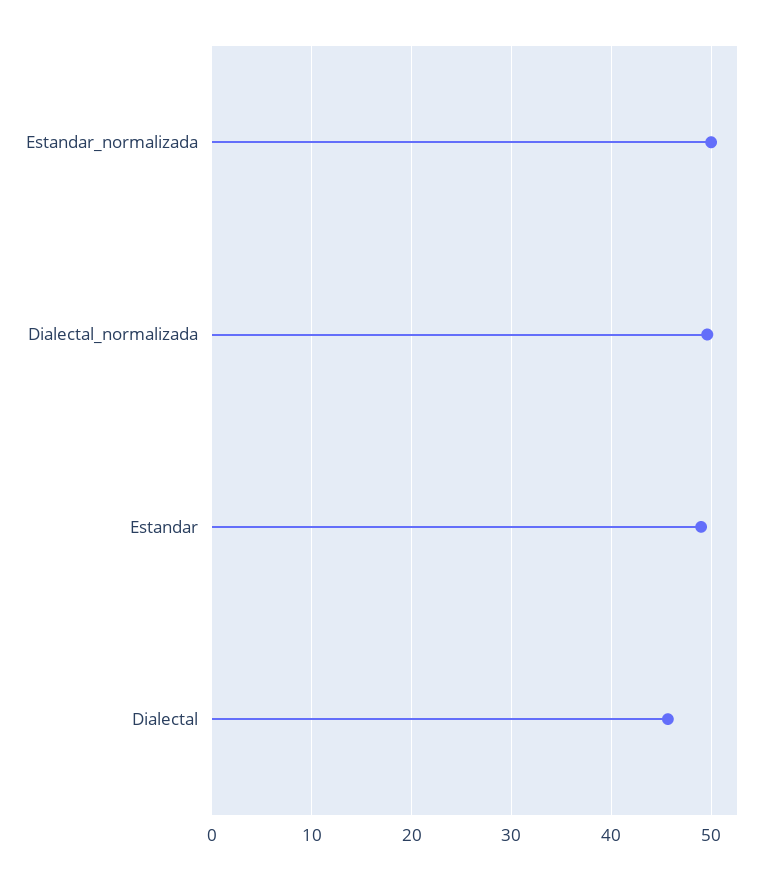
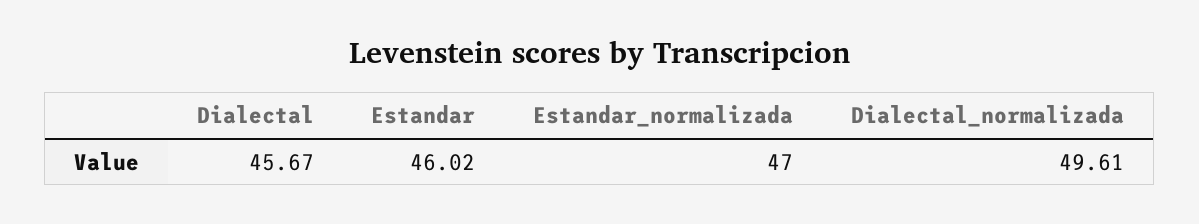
  {
-   "Estandar_normalizada": 50,
+   "Estandar_normalizada": 47,
    "Dialectal_normalizada": 49.61,
-   "Estandar": 49,
+   "Estandar": 46.02,
    "Dialectal": 45.67
  }

